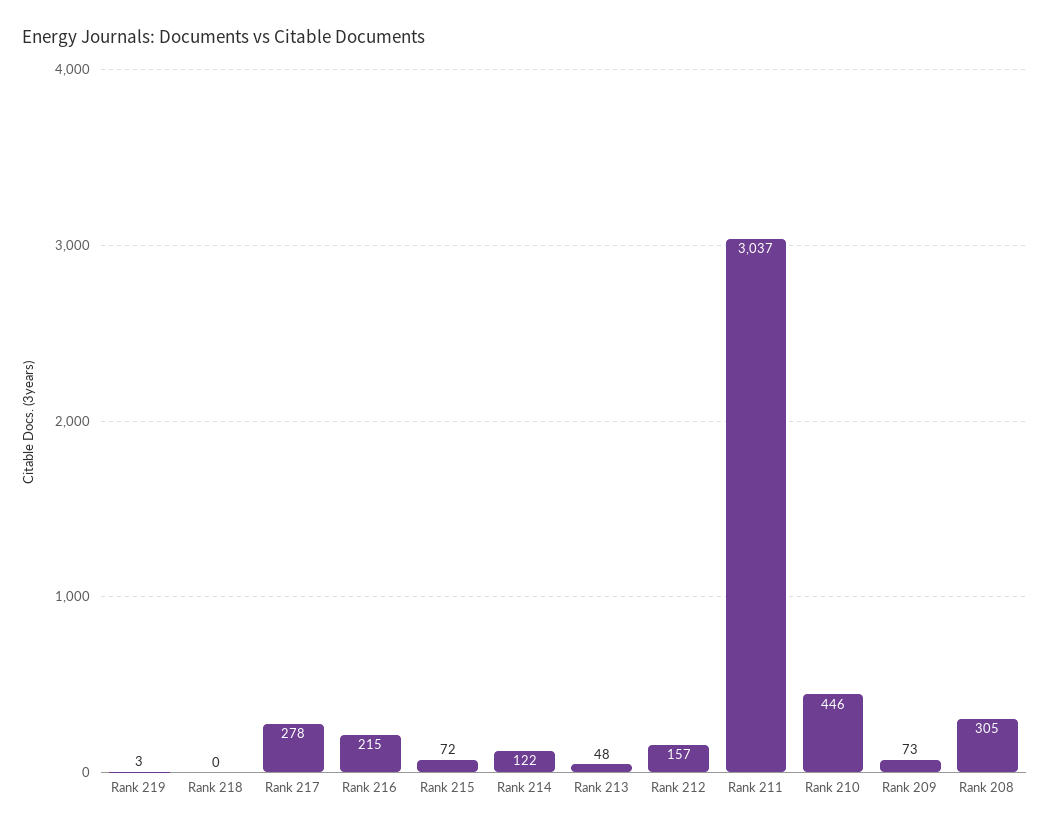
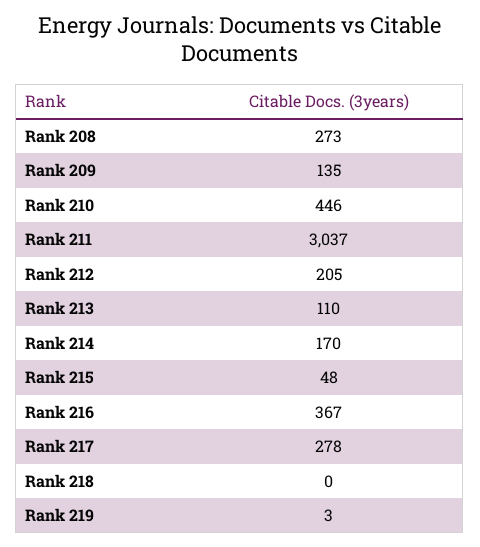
  {
    "Rank 219": 3,
    "Rank 218": 0,
    "Rank 217": 278,
-   "Rank 216": 215,
+   "Rank 216": 367,
-   "Rank 215": 72,
+   "Rank 215": 48,
-   "Rank 214": 122,
+   "Rank 214": 170,
-   "Rank 213": 48,
+   "Rank 213": 110,
-   "Rank 212": 157,
+   "Rank 212": 205,
    "Rank 211": 3037,
    "Rank 210": 446,
-   "Rank 209": 73,
+   "Rank 209": 135,
-   "Rank 208": 305
+   "Rank 208": 273
  }

